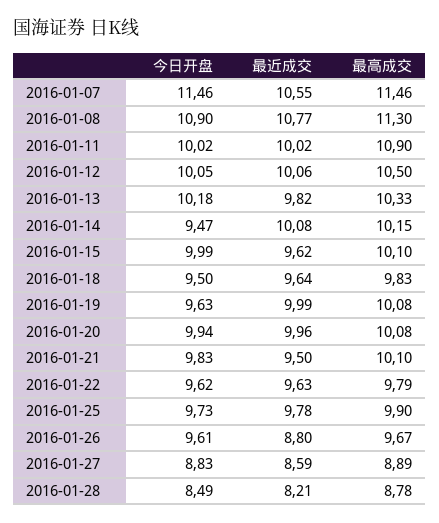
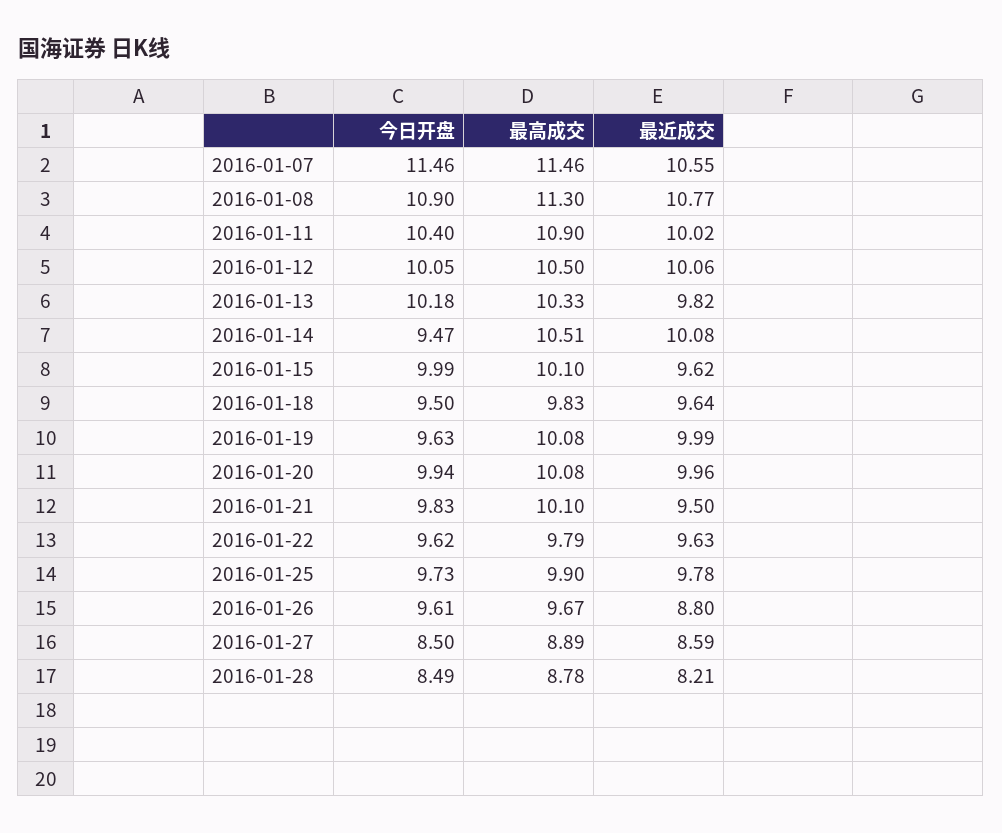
  {
    "今日开盘": {
      "2016-01-07": 11.46,
      "2016-01-08": 10.9,
-     "2016-01-11": 10.02,
+     "2016-01-11": 10.4,
      "2016-01-12": 10.05,
      "2016-01-13": 10.18,
      "2016-01-14": 9.47,
      "2016-01-15": 9.99,
      "2016-01-18": 9.5,
      "2016-01-19": 9.63,
      "2016-01-20": 9.94,
      "2016-01-21": 9.83,
      "2016-01-22": 9.62,
      "2016-01-25": 9.73,
      "2016-01-26": 9.61,
-     "2016-01-27": 8.83,
+     "2016-01-27": 8.5,
      "2016-01-28": 8.49
    },
    "最近成交": {
      "2016-01-07": 10.55,
      "2016-01-08": 10.77,
      "2016-01-11": 10.02,
      "2016-01-12": 10.06,
      "2016-01-13": 9.82,
      "2016-01-14": 10.08,
      "2016-01-15": 9.62,
      "2016-01-18": 9.64,
      "2016-01-19": 9.99,
      "2016-01-20": 9.96,
      "2016-01-21": 9.5,
      "2016-01-22": 9.63,
      "2016-01-25": 9.78,
      "2016-01-26": 8.8,
      "2016-01-27": 8.59,
      "2016-01-28": 8.21
    },
    "最高成交": {
      "2016-01-07": 11.46,
      "2016-01-08": 11.3,
      "2016-01-11": 10.9,
      "2016-01-12": 10.5,
      "2016-01-13": 10.33,
-     "2016-01-14": 10.15,
+     "2016-01-14": 10.51,
      "2016-01-15": 10.1,
      "2016-01-18": 9.83,
      "2016-01-19": 10.08,
      "2016-01-20": 10.08,
      "2016-01-21": 10.1,
      "2016-01-22": 9.79,
      "2016-01-25": 9.9,
      "2016-01-26": 9.67,
      "2016-01-27": 8.89,
      "2016-01-28": 8.78
    }
  }

